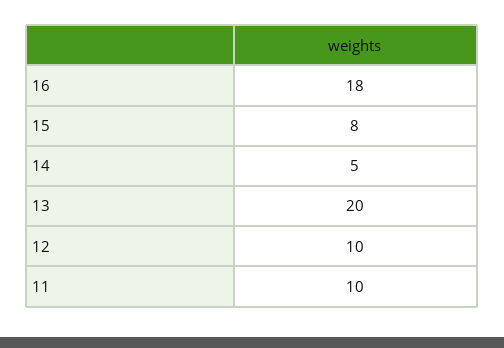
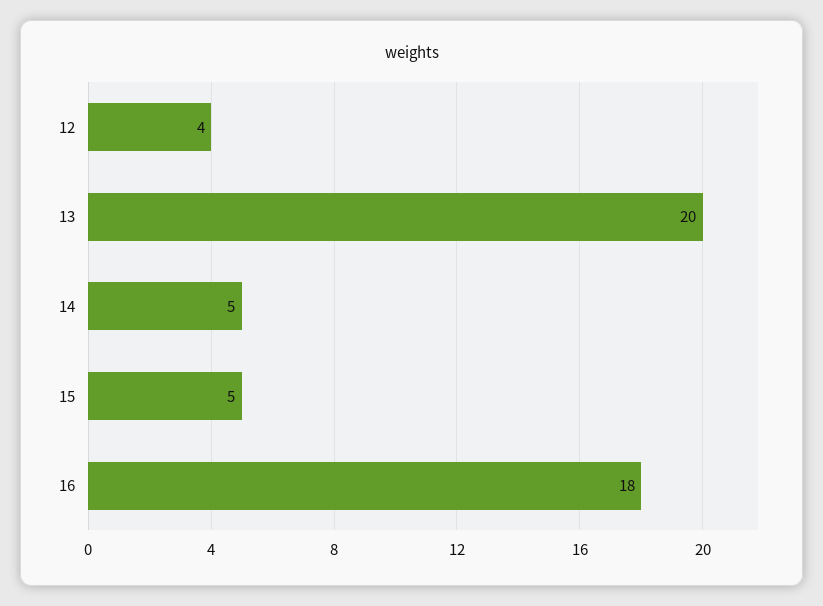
  {
    "16": 18,
-   "15": 8,
+   "15": 5,
    "14": 5,
    "13": 20,
-   "12": 10,
+   "12": 4
-   "11": 10
  }

